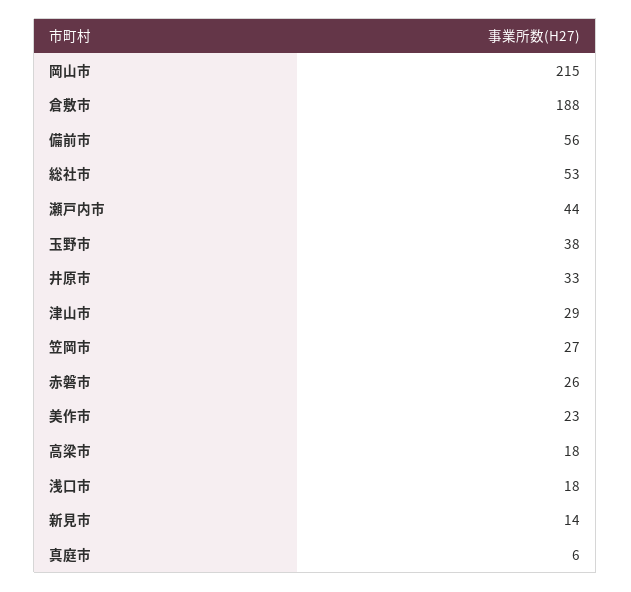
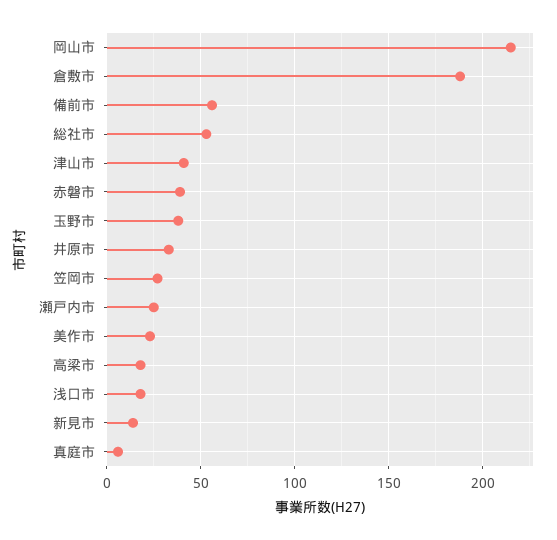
  {
    "岡山市": 215,
    "倉敷市": 188,
    "備前市": 56,
    "総社市": 53,
-   "瀬戸内市": 44,
+   "瀬戸内市": 25,
    "玉野市": 38,
    "井原市": 33,
-   "津山市": 29,
+   "津山市": 40,
    "笠岡市": 27,
-   "赤磐市": 26,
+   "赤磐市": 40,
    "美作市": 23,
    "高梁市": 18,
    "浅口市": 18,
    "新見市": 14,
    "真庭市": 6
  }

